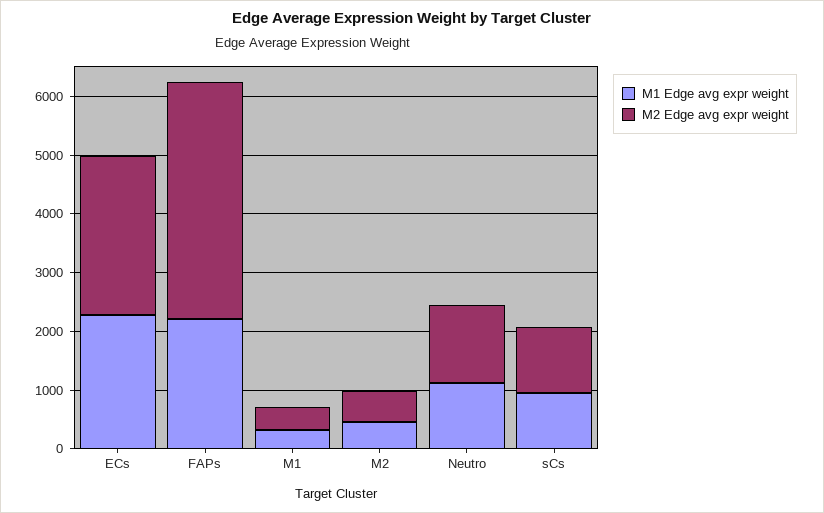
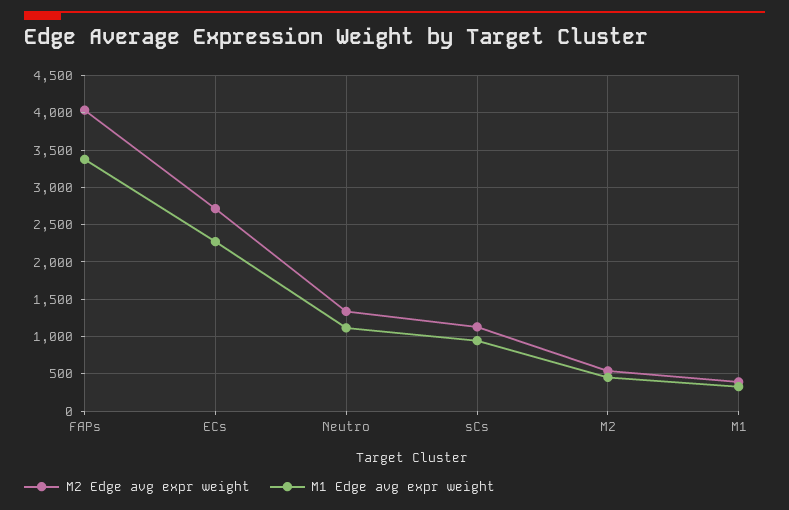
  {
    "M1 Edge avg expr weight": {
      "ECs": 2300,
-     "FAPs": 2200,
+     "FAPs": 3400,
      "M1": 300,
      "M2": 500,
      "Neutro": 1100,
      "sCs": 900
    },
    "M2 Edge avg expr weight": {
      "ECs": 2700,
      "FAPs": 4000,
      "M1": 400,
      "M2": 500,
      "Neutro": 1300,
      "sCs": 1100
    }
  }

